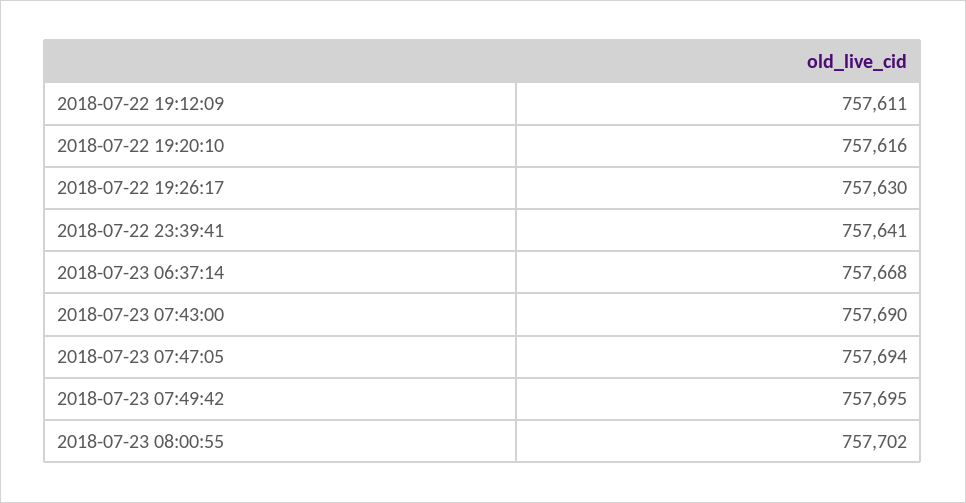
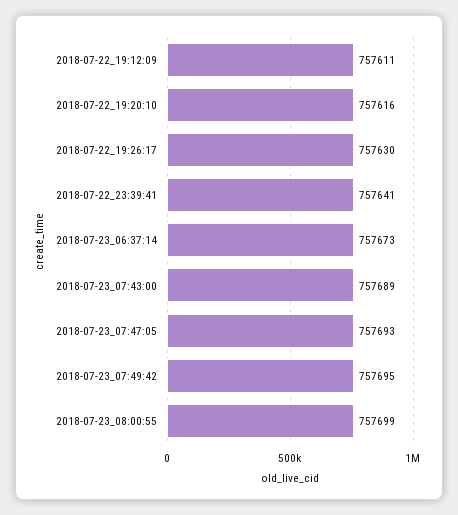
  {
    "2018-07-22 19:12:09": 757611,
    "2018-07-22 19:20:10": 757616,
    "2018-07-22 19:26:17": 757630,
    "2018-07-22 23:39:41": 757641,
-   "2018-07-23 06:37:14": 757668,
+   "2018-07-23 06:37:14": 757673,
-   "2018-07-23 07:43:00": 757690,
+   "2018-07-23 07:43:00": 757689,
-   "2018-07-23 07:47:05": 757694,
+   "2018-07-23 07:47:05": 757693,
    "2018-07-23 07:49:42": 757695,
-   "2018-07-23 08:00:55": 757702
+   "2018-07-23 08:00:55": 757699
  }

